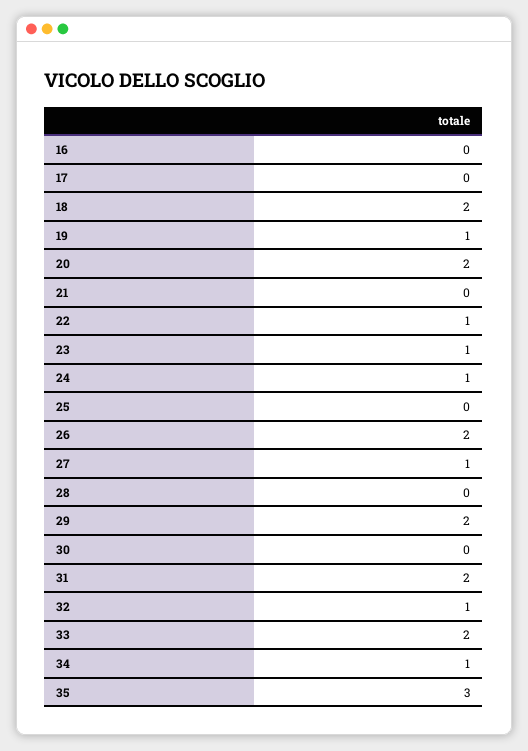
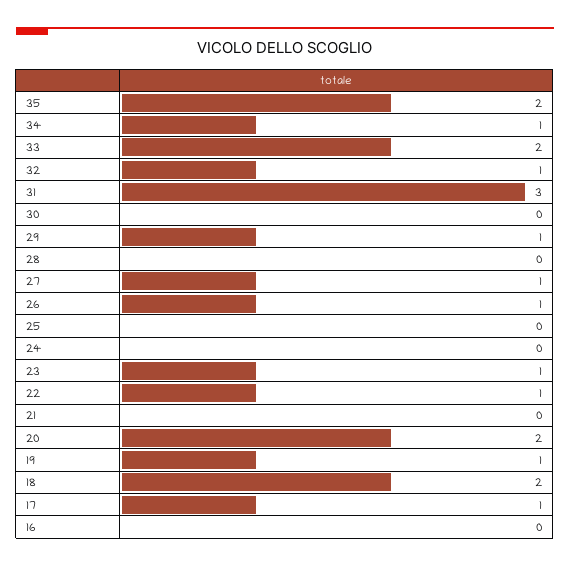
  {
    "16": 0,
-   "17": 0,
+   "17": 1,
    "18": 2,
    "19": 1,
    "20": 2,
    "21": 0,
    "22": 1,
    "23": 1,
-   "24": 1,
+   "24": 0,
    "25": 0,
-   "26": 2,
+   "26": 1,
    "27": 1,
    "28": 0,
-   "29": 2,
+   "29": 1,
    "30": 0,
-   "31": 2,
+   "31": 3,
    "32": 1,
    "33": 2,
    "34": 1,
-   "35": 3
+   "35": 2
  }

